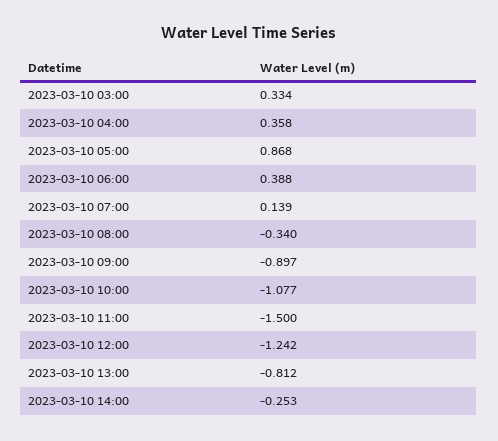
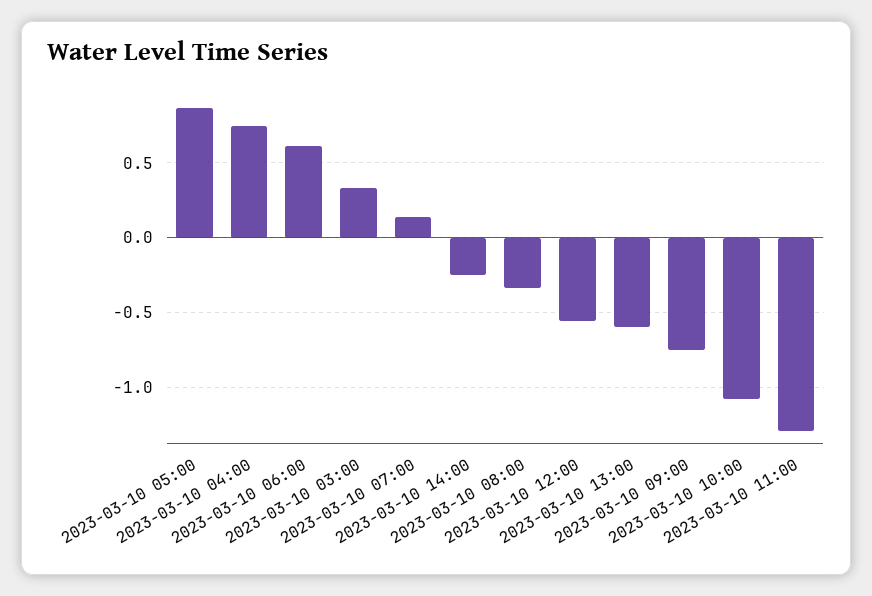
  {
    "2023-03-10 03:00": 0.334,
-   "2023-03-10 04:00": 0.358,
+   "2023-03-10 04:00": 0.75,
    "2023-03-10 05:00": 0.868,
-   "2023-03-10 06:00": 0.388,
+   "2023-03-10 06:00": 0.6,
    "2023-03-10 07:00": 0.139,
    "2023-03-10 08:00": -0.34,
-   "2023-03-10 09:00": -0.897,
+   "2023-03-10 09:00": -0.75,
    "2023-03-10 10:00": -1.077,
-   "2023-03-10 11:00": -1.5,
+   "2023-03-10 11:00": -1.3,
-   "2023-03-10 12:00": -1.242,
+   "2023-03-10 12:00": -0.55,
-   "2023-03-10 13:00": -0.812,
+   "2023-03-10 13:00": -0.6,
    "2023-03-10 14:00": -0.253
  }

